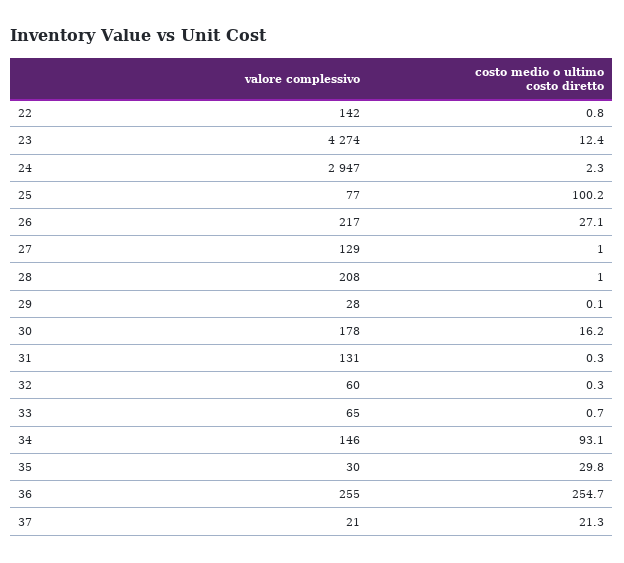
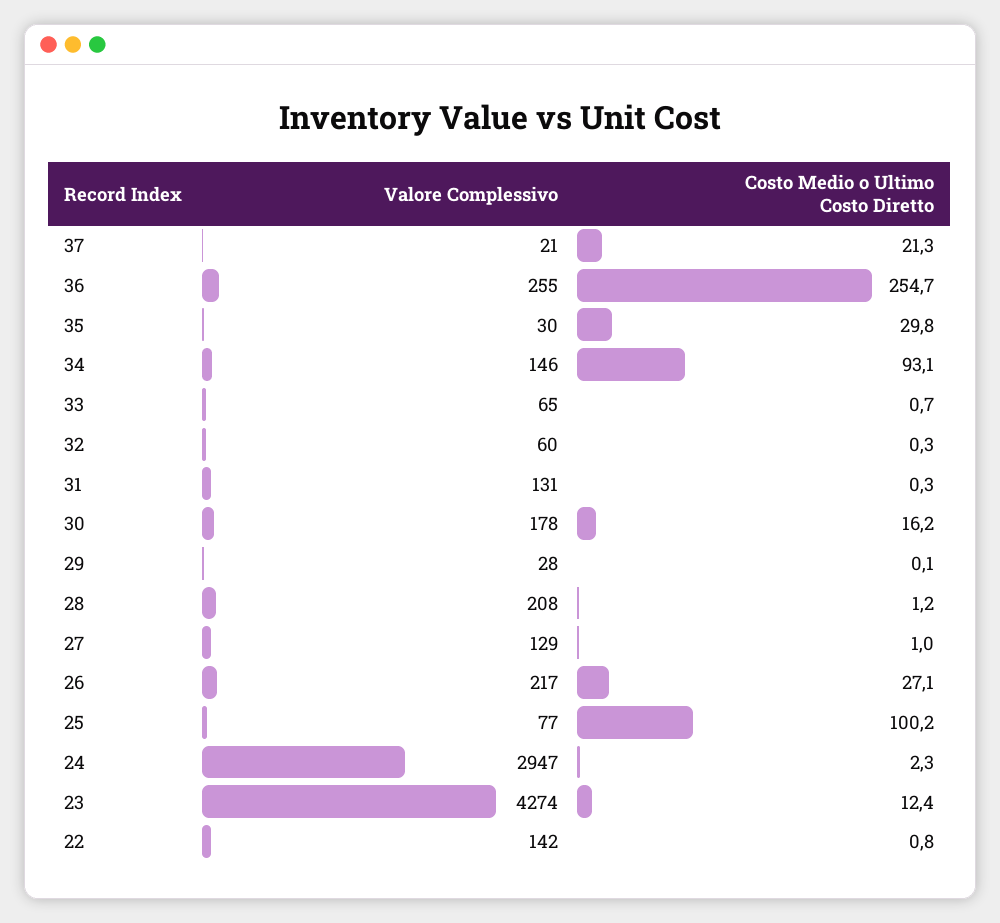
  {
    "valore complessivo": {
      "22": 142,
      "23": 4274,
      "24": 2947,
      "25": 77,
      "26": 217,
      "27": 129,
      "28": 208,
      "29": 28,
      "30": 178,
      "31": 131,
      "32": 60,
      "33": 65,
      "34": 146,
      "35": 30,
      "36": 255,
      "37": 21
    },
    "costo medio o ultimo costo diretto": {
      "22": 0.8,
      "23": 12.4,
      "24": 2.3,
      "25": 100.2,
      "26": 27.1,
      "27": 1,
-     "28": 1,
+     "28": 1.2,
      "29": 0.1,
      "30": 16.2,
      "31": 0.3,
      "32": 0.3,
      "33": 0.7,
      "34": 93.1,
      "35": 29.8,
      "36": 254.7,
      "37": 21.3
    }
  }

